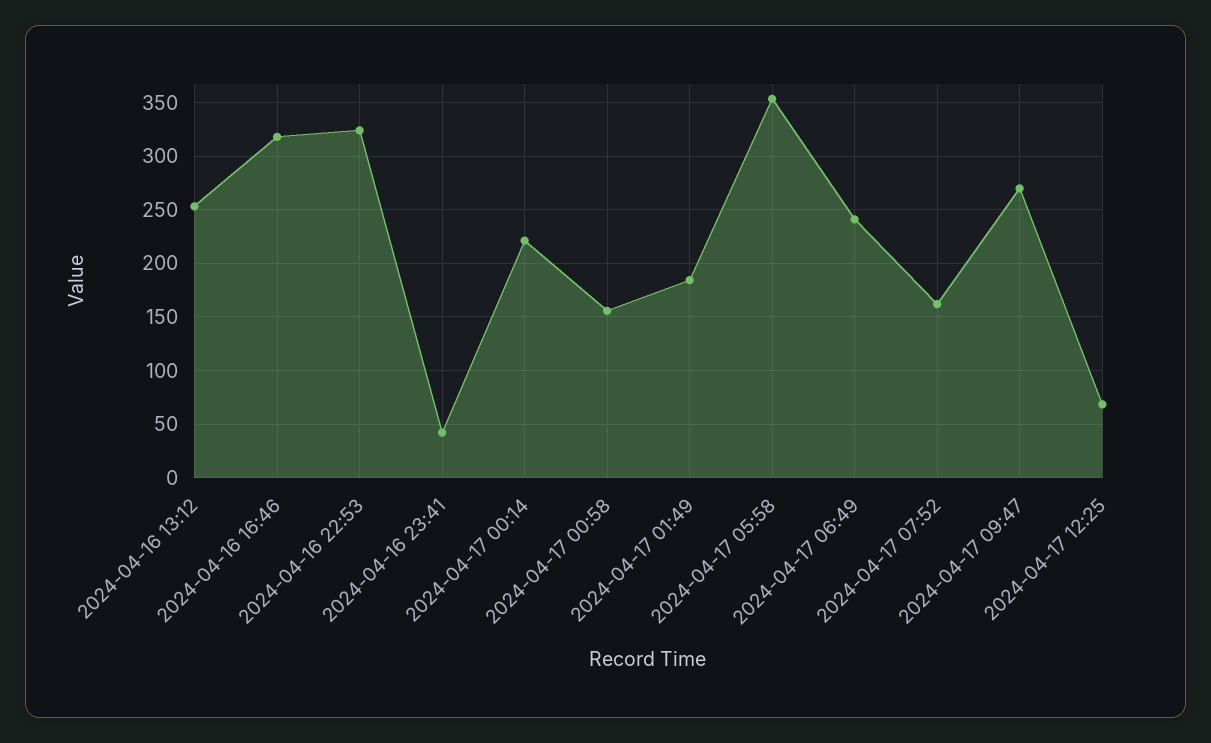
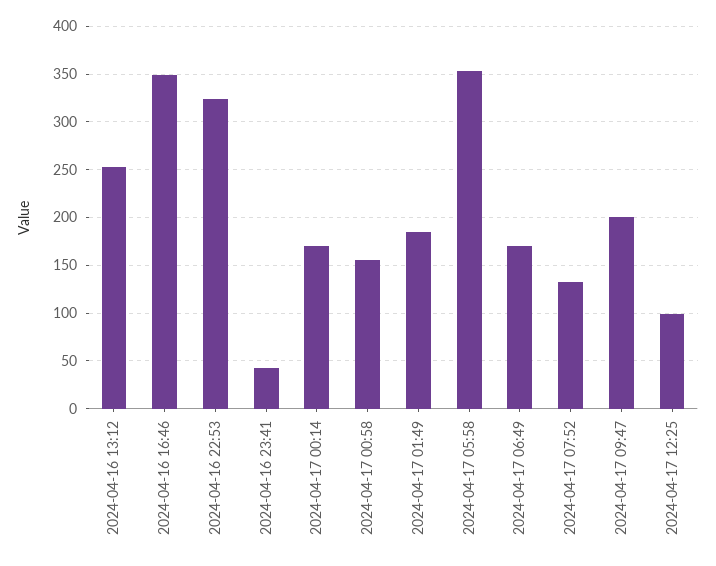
  {
    "2024-04-16 13:12": 250,
-   "2024-04-16 16:46": 320,
+   "2024-04-16 16:46": 350,
    "2024-04-16 22:53": 320,
    "2024-04-16 23:41": 40,
-   "2024-04-17 00:14": 220,
+   "2024-04-17 00:14": 170,
    "2024-04-17 00:58": 160,
    "2024-04-17 01:49": 180,
    "2024-04-17 05:58": 350,
-   "2024-04-17 06:49": 240,
+   "2024-04-17 06:49": 170,
-   "2024-04-17 07:52": 160,
+   "2024-04-17 07:52": 130,
-   "2024-04-17 09:47": 270,
+   "2024-04-17 09:47": 200,
-   "2024-04-17 12:25": 70
+   "2024-04-17 12:25": 100
  }

